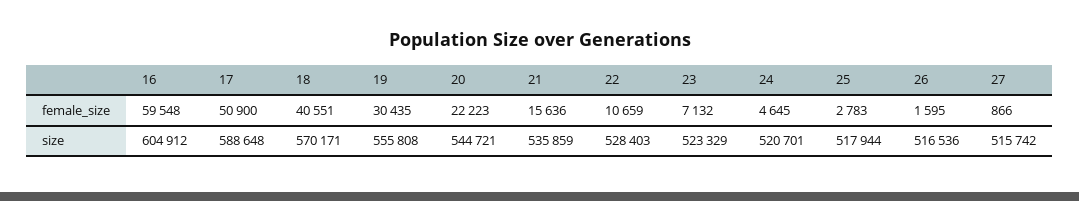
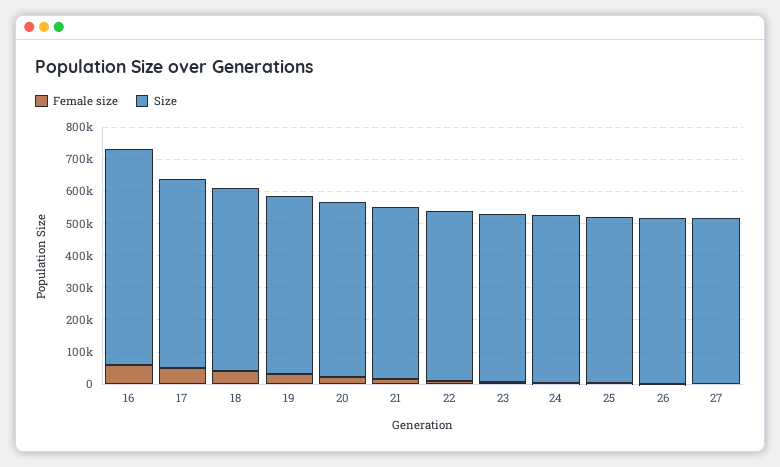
  {
    "female_size": {
      "16": 59548,
      "17": 50900,
      "18": 40551,
      "19": 30435,
      "20": 22223,
      "21": 15636,
      "22": 10659,
      "23": 7132,
      "24": 4645,
      "25": 2783,
      "26": 1595,
      "27": 866
    },
    "size": {
-     "16": 604912,
+     "16": 675000,
      "17": 588648,
      "18": 570171,
      "19": 555808,
      "20": 544721,
      "21": 535859,
      "22": 528403,
      "23": 523329,
      "24": 520701,
      "25": 517944,
      "26": 516536,
      "27": 515742
    }
  }

